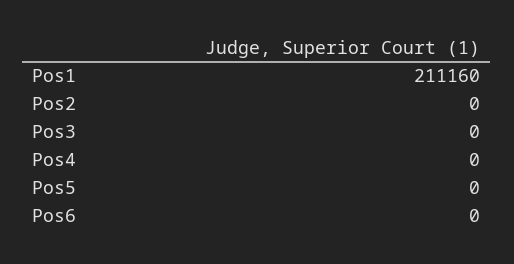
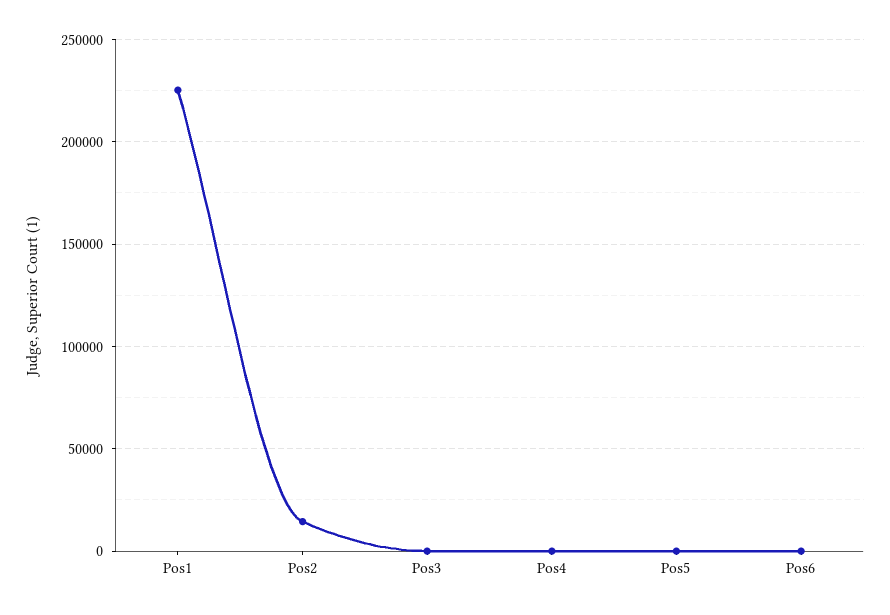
  {
-   "Pos1": 211160,
+   "Pos1": 225000,
-   "Pos2": 0,
+   "Pos2": 15000,
    "Pos3": 0,
    "Pos4": 0,
    "Pos5": 0,
    "Pos6": 0
  }

